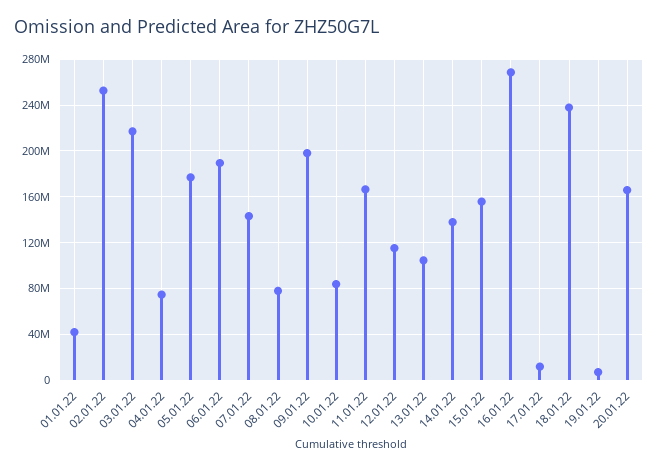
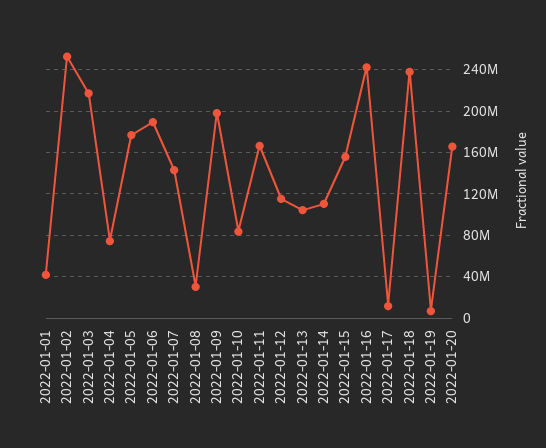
  {
    "01.01.22": 40000000,
    "02.01.22": 250000000,
    "03.01.22": 220000000,
    "04.01.22": 70000000,
    "05.01.22": 180000000,
    "06.01.22": 190000000,
    "07.01.22": 140000000,
-   "08.01.22": 80000000,
+   "08.01.22": 30000000,
    "09.01.22": 200000000,
    "10.01.22": 80000000,
    "11.01.22": 170000000,
    "12.01.22": 120000000,
    "13.01.22": 100000000,
-   "14.01.22": 140000000,
+   "14.01.22": 110000000,
    "15.01.22": 160000000,
-   "16.01.22": 270000000,
+   "16.01.22": 240000000,
    "17.01.22": 10000000,
    "18.01.22": 240000000,
    "19.01.22": 10000000,
    "20.01.22": 170000000
  }

